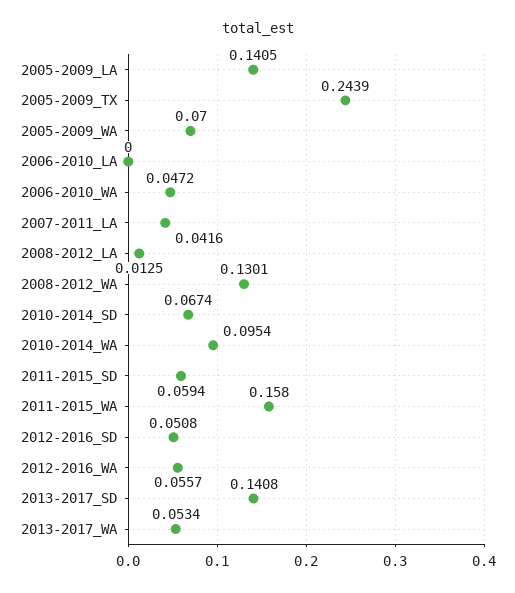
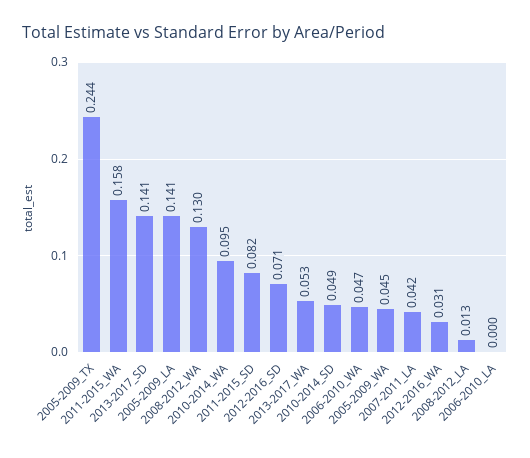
  {
    "2005-2009_LA": 0.1405,
    "2005-2009_TX": 0.2439,
-   "2005-2009_WA": 0.07,
+   "2005-2009_WA": 0.045,
    "2006-2010_LA": 0,
    "2006-2010_WA": 0.0472,
    "2007-2011_LA": 0.0416,
    "2008-2012_LA": 0.0125,
    "2008-2012_WA": 0.1301,
-   "2010-2014_SD": 0.0674,
+   "2010-2014_SD": 0.049,
    "2010-2014_WA": 0.0954,
-   "2011-2015_SD": 0.0594,
+   "2011-2015_SD": 0.082,
    "2011-2015_WA": 0.158,
-   "2012-2016_SD": 0.0508,
+   "2012-2016_SD": 0.071,
-   "2012-2016_WA": 0.0557,
+   "2012-2016_WA": 0.031,
    "2013-2017_SD": 0.1408,
    "2013-2017_WA": 0.0534
  }

